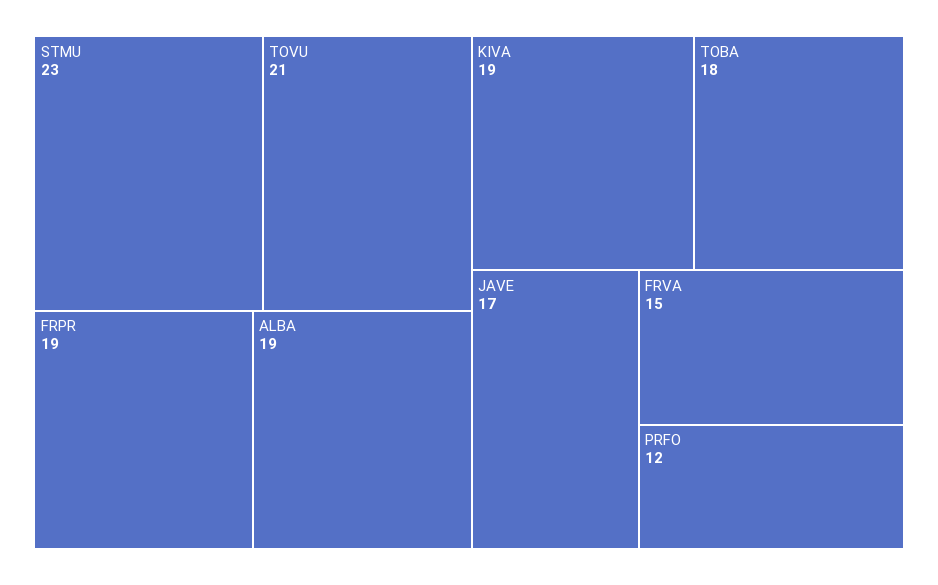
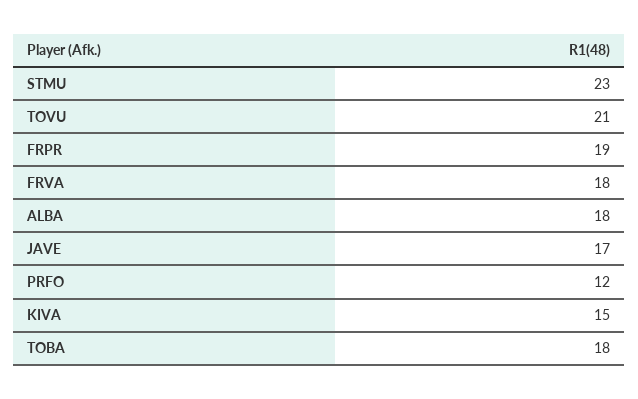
  {
    "STMU": 23,
    "TOVU": 21,
    "FRPR": 19,
-   "ALBA": 19,
+   "ALBA": 18,
-   "KIVA": 19,
+   "KIVA": 15,
    "TOBA": 18,
    "JAVE": 17,
-   "FRVA": 15,
+   "FRVA": 18,
    "PRFO": 12
  }

